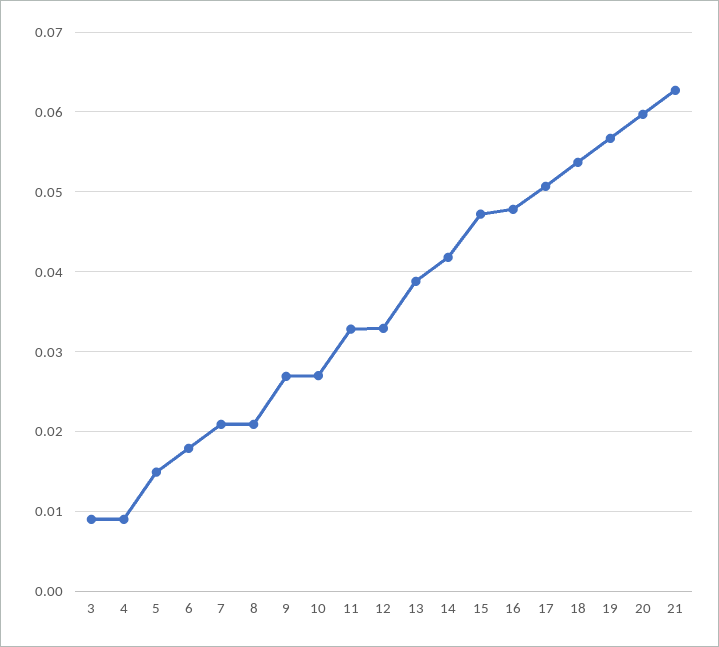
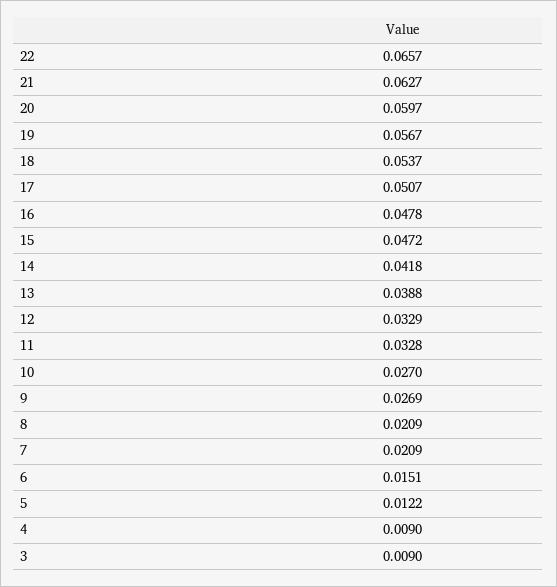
  {
    "3": 0.009,
    "4": 0.009,
-   "5": 0.015,
+   "5": 0.0122,
-   "6": 0.018,
+   "6": 0.0151,
    "7": 0.0209,
    "8": 0.0209,
    "9": 0.0269,
    "10": 0.027,
    "11": 0.0328,
    "12": 0.0329,
    "13": 0.0388,
    "14": 0.0418,
    "15": 0.0472,
    "16": 0.0478,
    "17": 0.0507,
    "18": 0.0537,
    "19": 0.0567,
    "20": 0.0597,
-   "21": 0.0627
+   "21": 0.0627,
+   "22": 0.0657
  }

